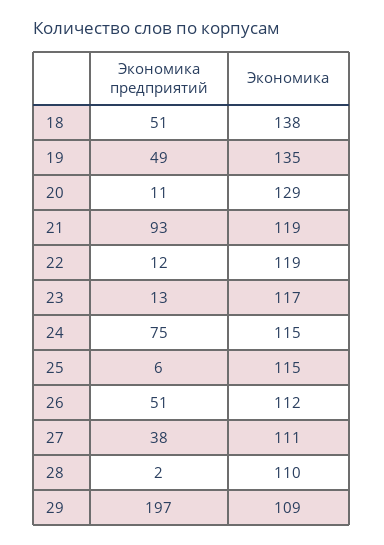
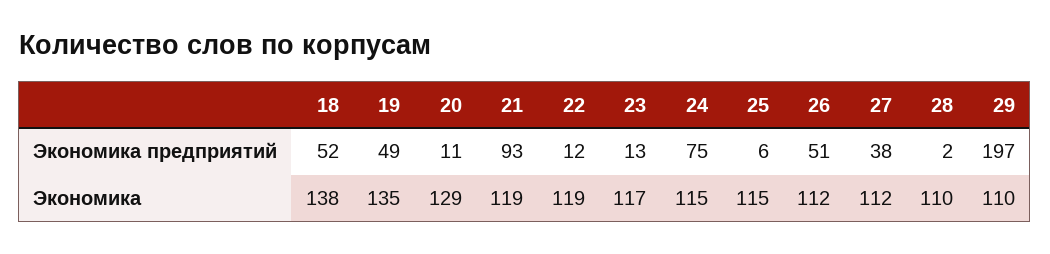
  {
    "Экономика предприятий": {
-     "18": 51,
+     "18": 52,
      "19": 49,
      "20": 11,
      "21": 93,
      "22": 12,
      "23": 13,
      "24": 75,
      "25": 6,
      "26": 51,
      "27": 38,
      "28": 2,
      "29": 197
    },
    "Экономика": {
      "18": 138,
      "19": 135,
      "20": 129,
      "21": 119,
      "22": 119,
      "23": 117,
      "24": 115,
      "25": 115,
      "26": 112,
-     "27": 111,
+     "27": 112,
      "28": 110,
-     "29": 109
+     "29": 110
    }
  }

